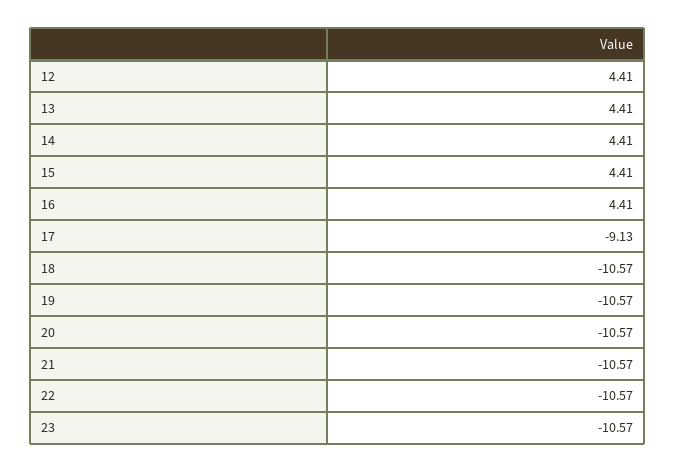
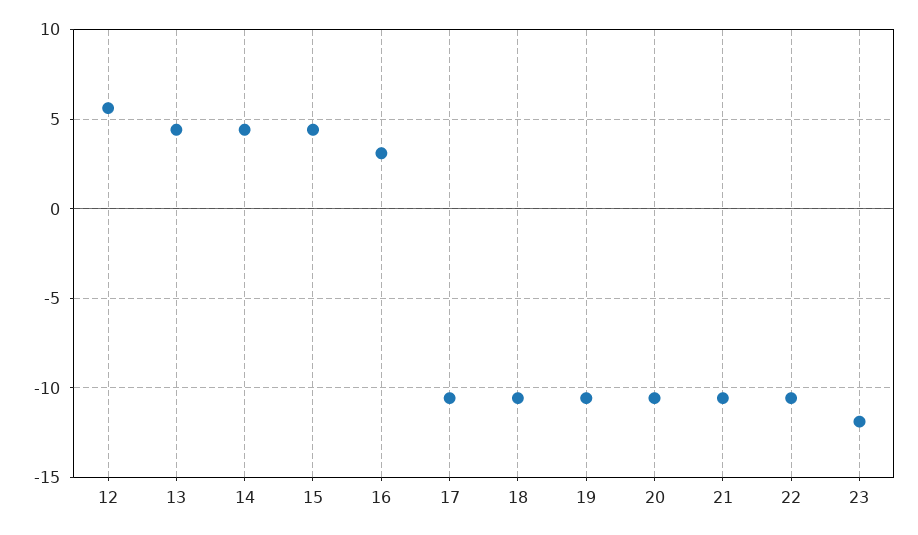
  {
-   "12": 4.41,
+   "12": 5.5,
    "13": 4.41,
    "14": 4.41,
    "15": 4.41,
-   "16": 4.41,
+   "16": 3,
-   "17": -9.13,
+   "17": -10.5,
    "18": -10.57,
    "19": -10.57,
    "20": -10.57,
    "21": -10.57,
    "22": -10.57,
-   "23": -10.57
+   "23": -12
  }

